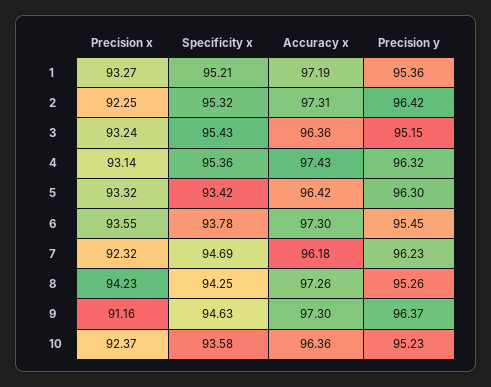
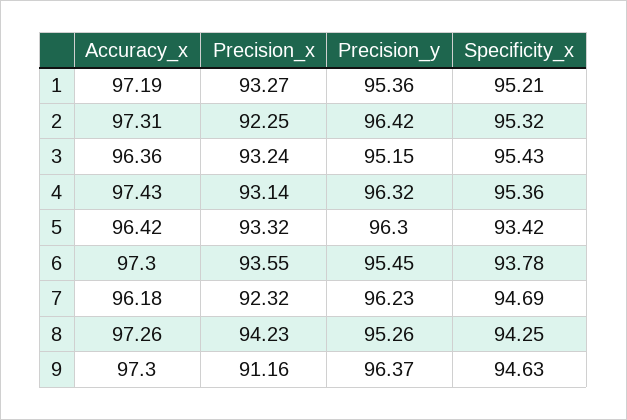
  {
    "Precision x": {
      "1": 93.27,
      "2": 92.25,
      "3": 93.24,
      "4": 93.14,
      "5": 93.32,
      "6": 93.55,
      "7": 92.32,
      "8": 94.23,
-     "9": 91.16,
+     "9": 91.16
-     "10": 92.37
    },
    "Specificity x": {
      "1": 95.21,
      "2": 95.32,
      "3": 95.43,
      "4": 95.36,
      "5": 93.42,
      "6": 93.78,
      "7": 94.69,
      "8": 94.25,
-     "9": 94.63,
+     "9": 94.63
-     "10": 93.58
    },
    "Accuracy x": {
      "1": 97.19,
      "2": 97.31,
      "3": 96.36,
      "4": 97.43,
      "5": 96.42,
      "6": 97.3,
      "7": 96.18,
      "8": 97.26,
-     "9": 97.3,
+     "9": 97.3
-     "10": 96.36
    },
    "Precision y": {
      "1": 95.36,
      "2": 96.42,
      "3": 95.15,
      "4": 96.32,
      "5": 96.3,
      "6": 95.45,
      "7": 96.23,
      "8": 95.26,
-     "9": 96.37,
+     "9": 96.37
-     "10": 95.23
    }
  }

